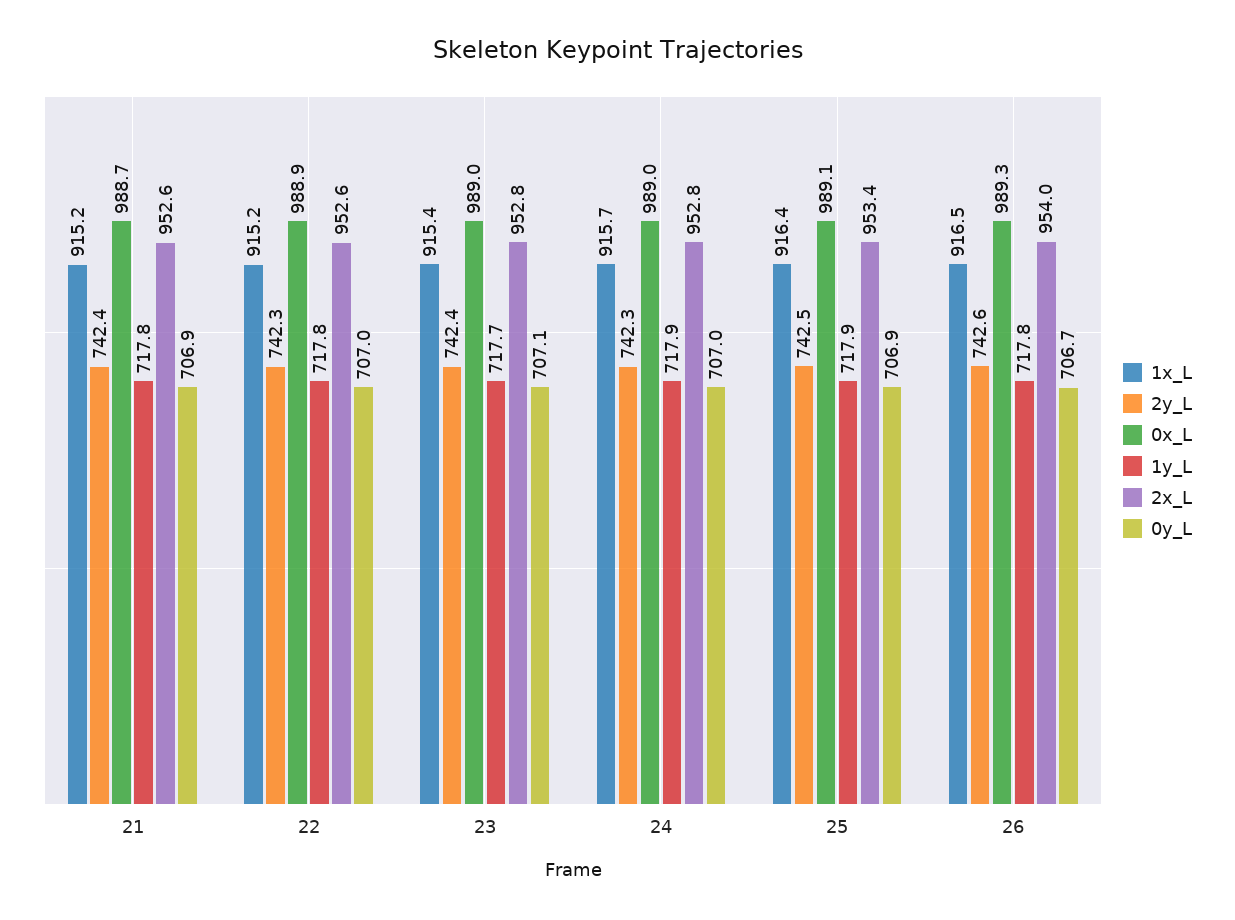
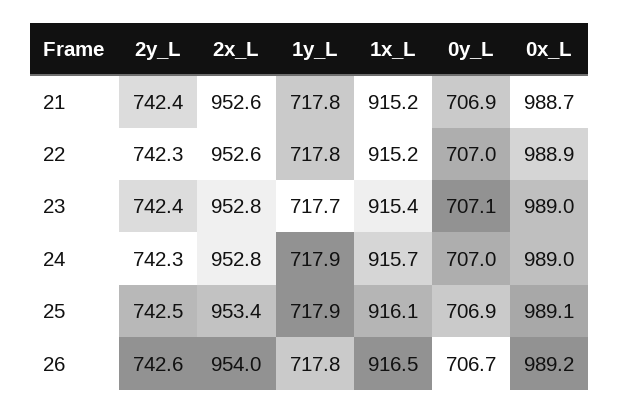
  {
    "1x_L": {
      "21": 915.2,
      "22": 915.2,
      "23": 915.4,
      "24": 915.7,
-     "25": 916.4,
+     "25": 916.1,
      "26": 916.5
    },
    "2y_L": {
      "21": 742.4,
      "22": 742.3,
      "23": 742.4,
      "24": 742.3,
      "25": 742.5,
      "26": 742.6
    },
    "0x_L": {
      "21": 988.7,
      "22": 988.9,
      "23": 989,
      "24": 989,
      "25": 989.1,
-     "26": 989.3
+     "26": 989.2
    },
    "1y_L": {
      "21": 717.8,
      "22": 717.8,
      "23": 717.7,
      "24": 717.9,
      "25": 717.9,
      "26": 717.8
    },
    "2x_L": {
      "21": 952.6,
      "22": 952.6,
      "23": 952.8,
      "24": 952.8,
      "25": 953.4,
      "26": 954
    },
    "0y_L": {
      "21": 706.9,
      "22": 707,
      "23": 707.1,
      "24": 707,
      "25": 706.9,
      "26": 706.7
    }
  }

